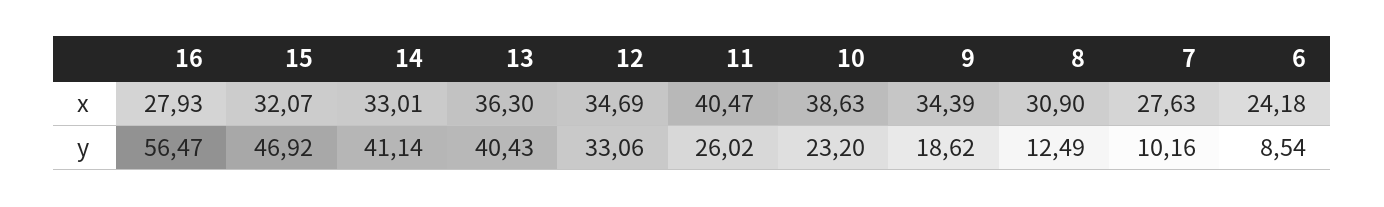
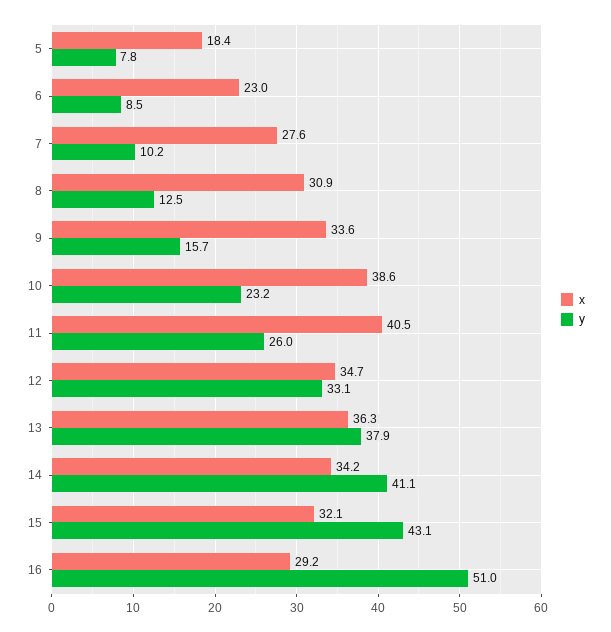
  {
    "x": {
-     "16": 27.93,
+     "16": 29.2,
      "15": 32.07,
-     "14": 33.01,
+     "14": 34.2,
      "13": 36.3,
      "12": 34.69,
      "11": 40.47,
      "10": 38.63,
-     "9": 34.39,
+     "9": 33.6,
      "8": 30.9,
      "7": 27.63,
-     "6": 24.18
+     "6": 23,
+     "5": 18.4
    },
    "y": {
-     "16": 56.47,
+     "16": 51,
-     "15": 46.92,
+     "15": 43.1,
      "14": 41.14,
-     "13": 40.43,
+     "13": 37.9,
      "12": 33.06,
      "11": 26.02,
      "10": 23.2,
-     "9": 18.62,
+     "9": 15.7,
      "8": 12.49,
      "7": 10.16,
-     "6": 8.54
+     "6": 8.54,
+     "5": 7.8
    }
  }

